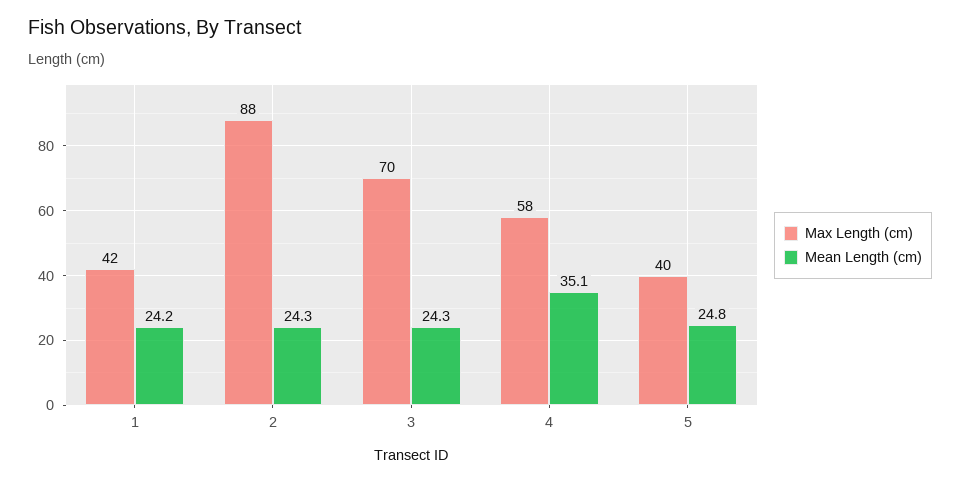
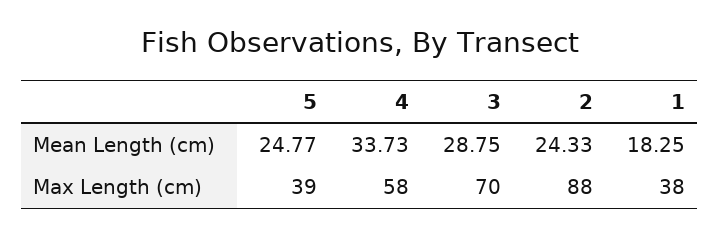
  {
    "Max Length (cm)": {
-     "1": 42,
+     "1": 38,
      "2": 88,
      "3": 70,
      "4": 58,
-     "5": 40
+     "5": 39
    },
    "Mean Length (cm)": {
-     "1": 24.2,
+     "1": 18.25,
      "2": 24.33,
-     "3": 24.3,
+     "3": 28.75,
-     "4": 35.1,
+     "4": 33.73,
      "5": 24.77
    }
  }

